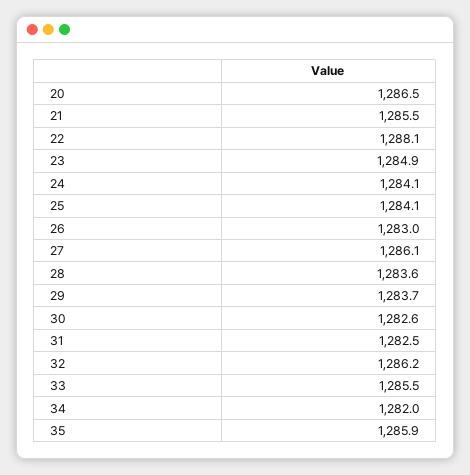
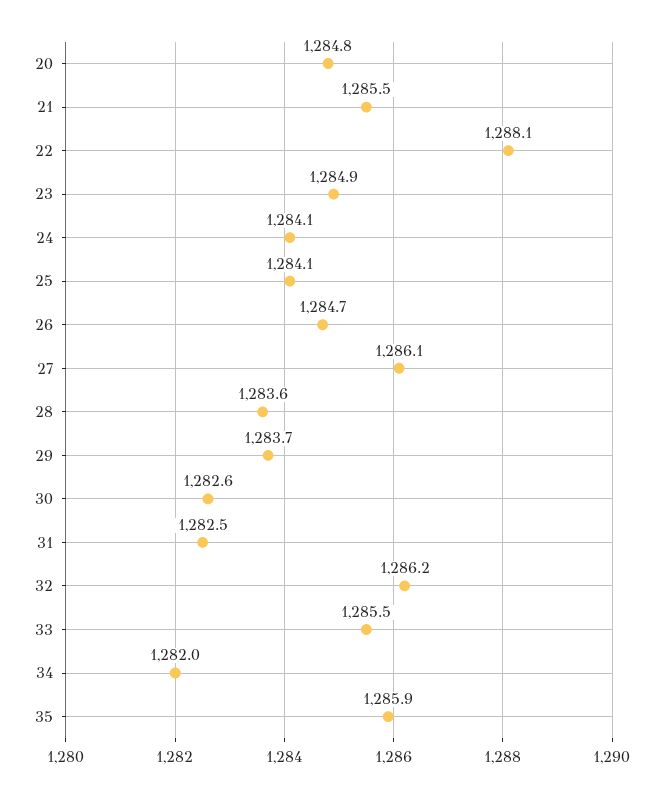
  {
-   "20": 1286.5,
+   "20": 1284.8,
    "21": 1285.5,
    "22": 1288.1,
    "23": 1284.9,
    "24": 1284.1,
    "25": 1284.1,
-   "26": 1283,
+   "26": 1284.7,
    "27": 1286.1,
    "28": 1283.6,
    "29": 1283.7,
    "30": 1282.6,
    "31": 1282.5,
    "32": 1286.2,
    "33": 1285.5,
    "34": 1282,
    "35": 1285.9
  }

